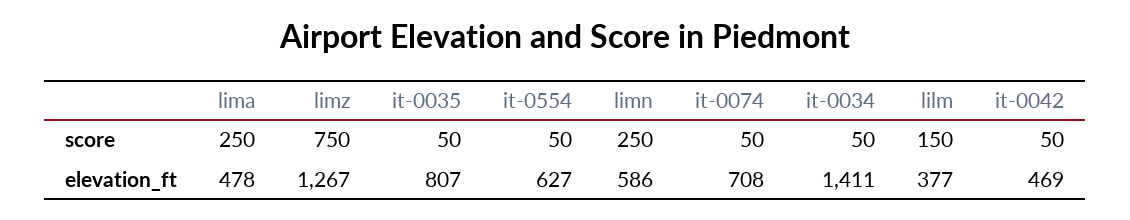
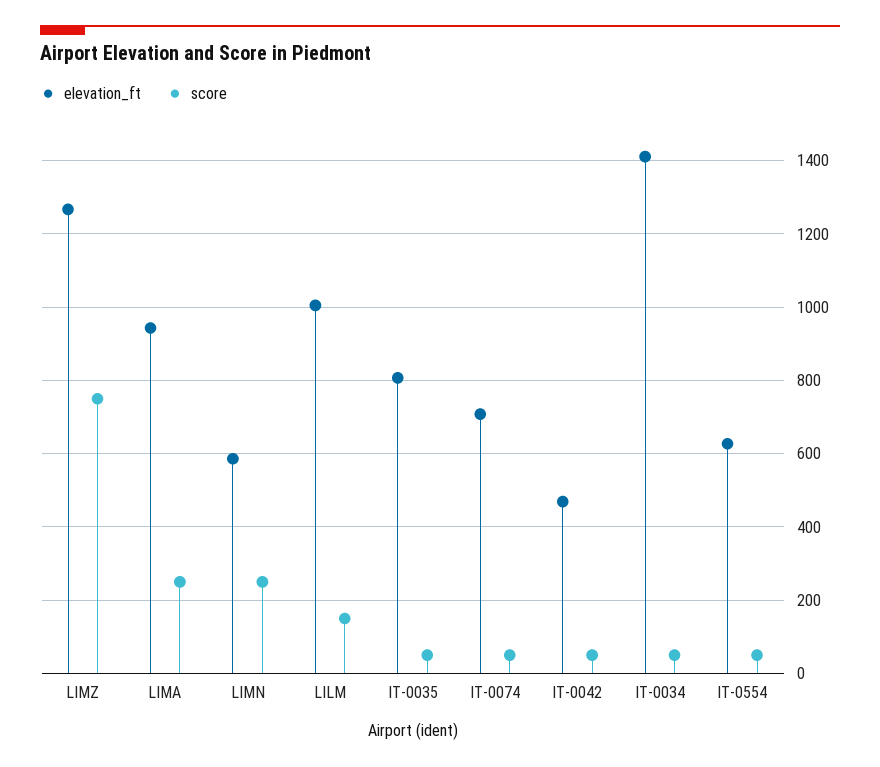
  {
    "score": {
      "lima": 250,
      "limz": 750,
      "it-0035": 50,
      "it-0554": 50,
      "limn": 250,
      "it-0074": 50,
      "it-0034": 50,
      "lilm": 150,
      "it-0042": 50
    },
    "elevation_ft": {
-     "lima": 478,
+     "lima": 940,
      "limz": 1267,
      "it-0035": 807,
      "it-0554": 627,
      "limn": 586,
      "it-0074": 708,
      "it-0034": 1411,
-     "lilm": 377,
+     "lilm": 1000,
      "it-0042": 469
    }
  }

